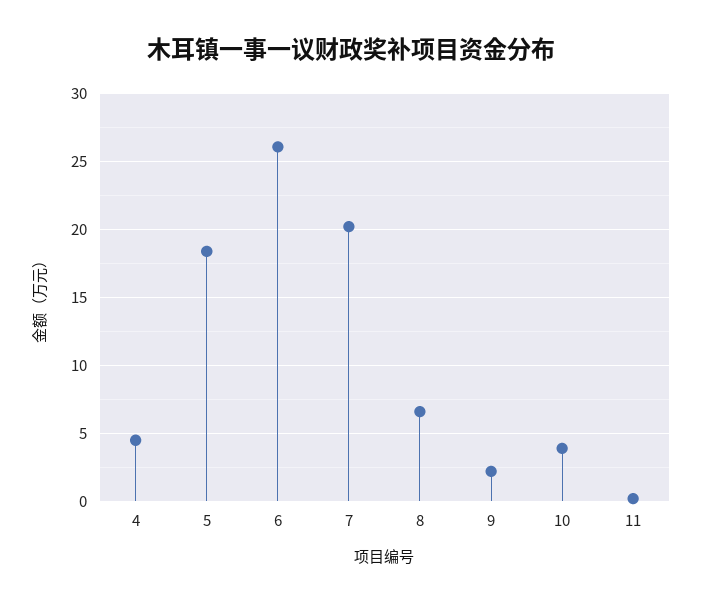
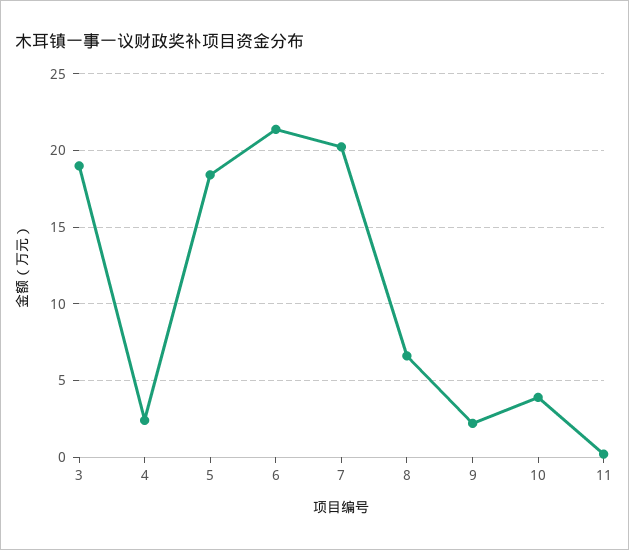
  {
-   "4": 4.5,
+   "4": 2.5,
    "5": 18.5,
-   "6": 26,
+   "6": 21.5,
    "7": 20,
    "8": 6.5,
    "9": 2,
    "10": 4,
-   "11": 0
+   "11": 0,
+   "3": 19
  }

